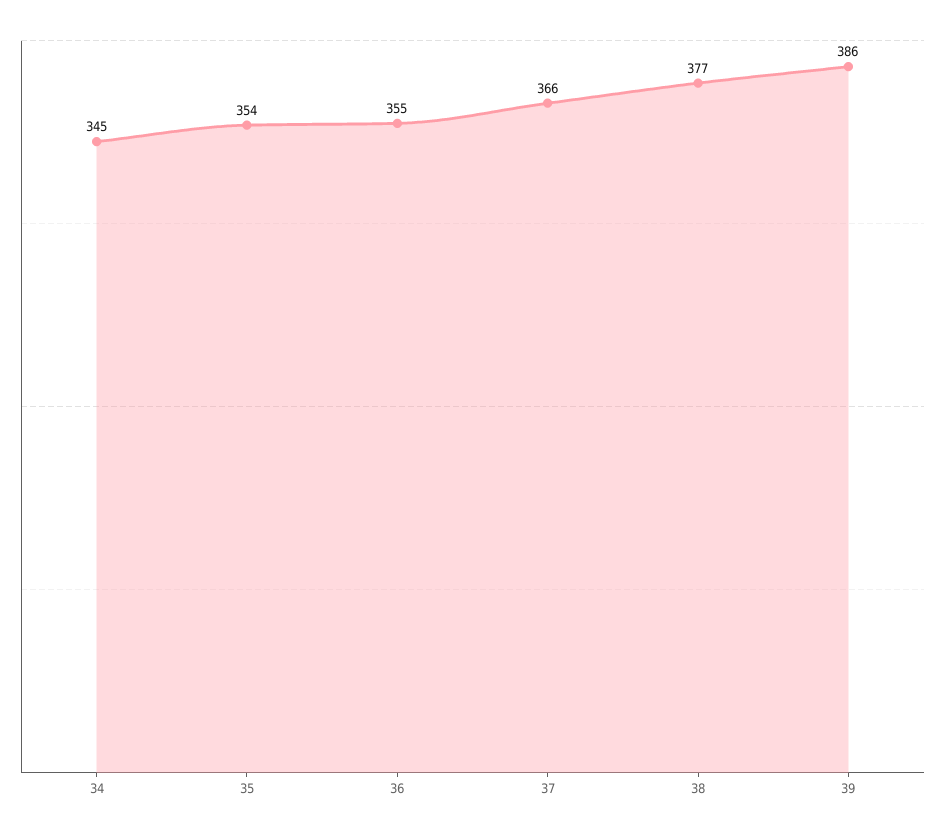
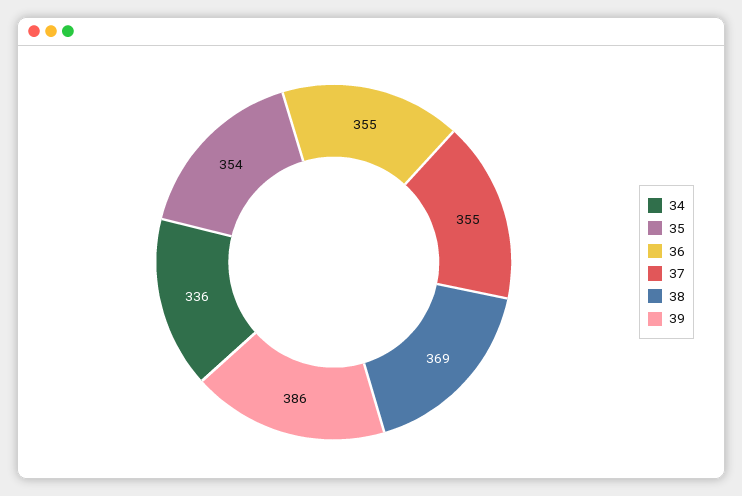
  {
-   "34": 345,
+   "34": 336,
    "35": 354,
    "36": 355,
-   "37": 366,
+   "37": 355,
-   "38": 377,
+   "38": 369,
    "39": 386
  }

